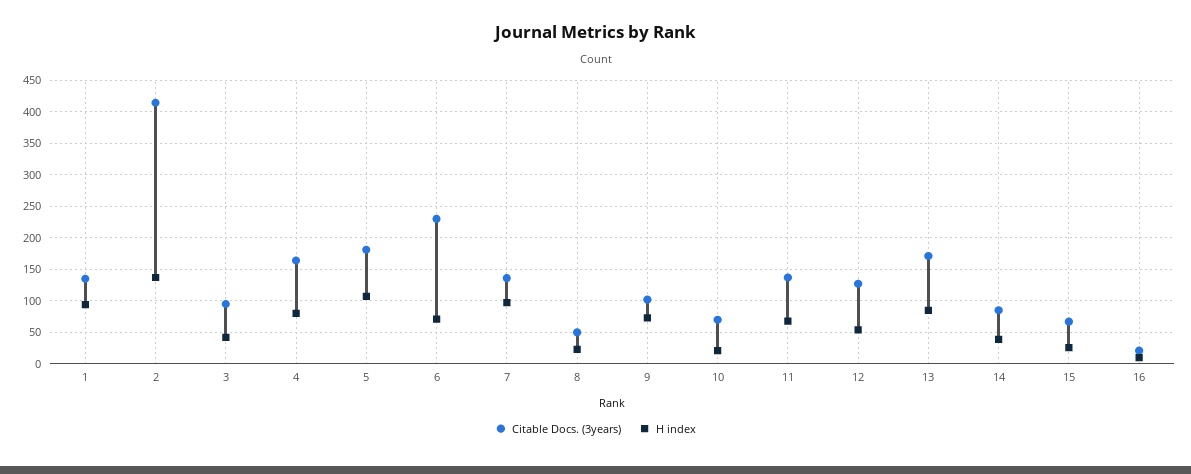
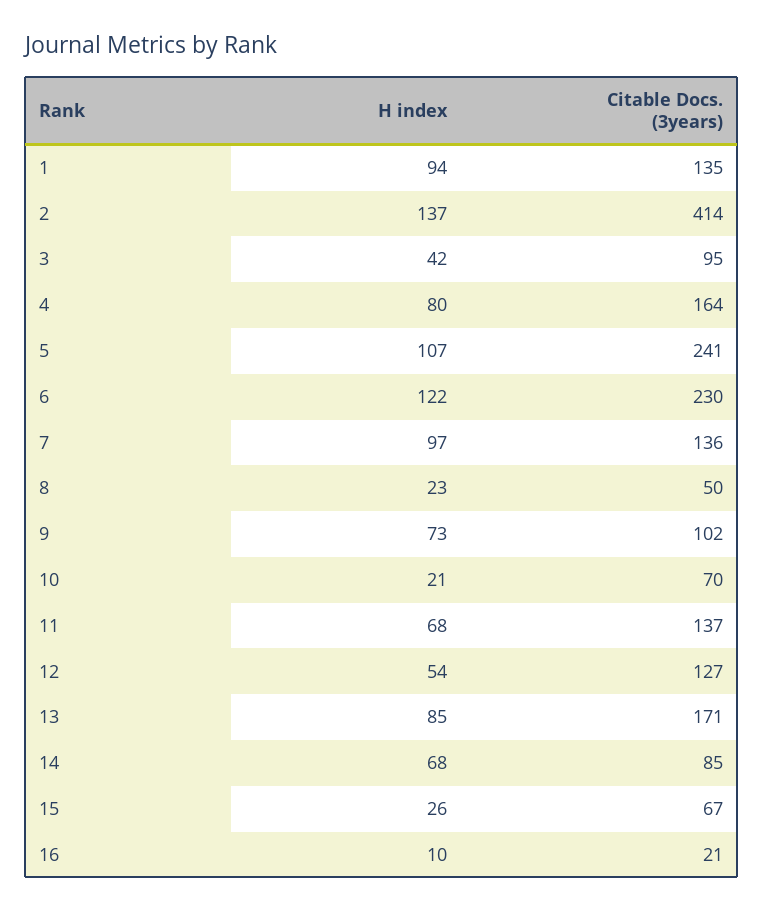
  {
    "Citable Docs. (3years)": {
      "1": 135,
      "2": 414,
      "3": 95,
      "4": 164,
-     "5": 180,
+     "5": 241,
      "6": 230,
      "7": 136,
      "8": 50,
      "9": 102,
      "10": 70,
      "11": 137,
      "12": 127,
      "13": 171,
      "14": 85,
      "15": 67,
      "16": 21
    },
    "H index": {
      "1": 94,
      "2": 137,
      "3": 42,
      "4": 80,
      "5": 107,
-     "6": 70,
+     "6": 122,
      "7": 97,
      "8": 23,
      "9": 73,
      "10": 21,
      "11": 68,
      "12": 54,
      "13": 85,
-     "14": 40,
+     "14": 68,
      "15": 26,
      "16": 10
    }
  }

